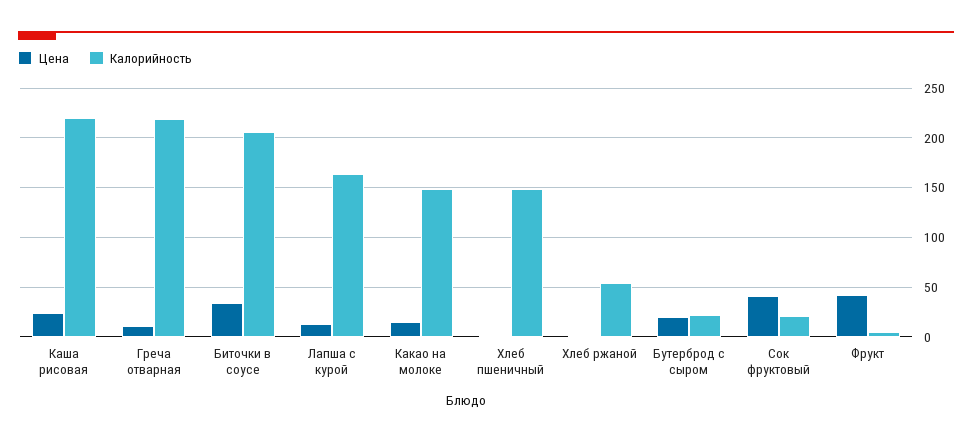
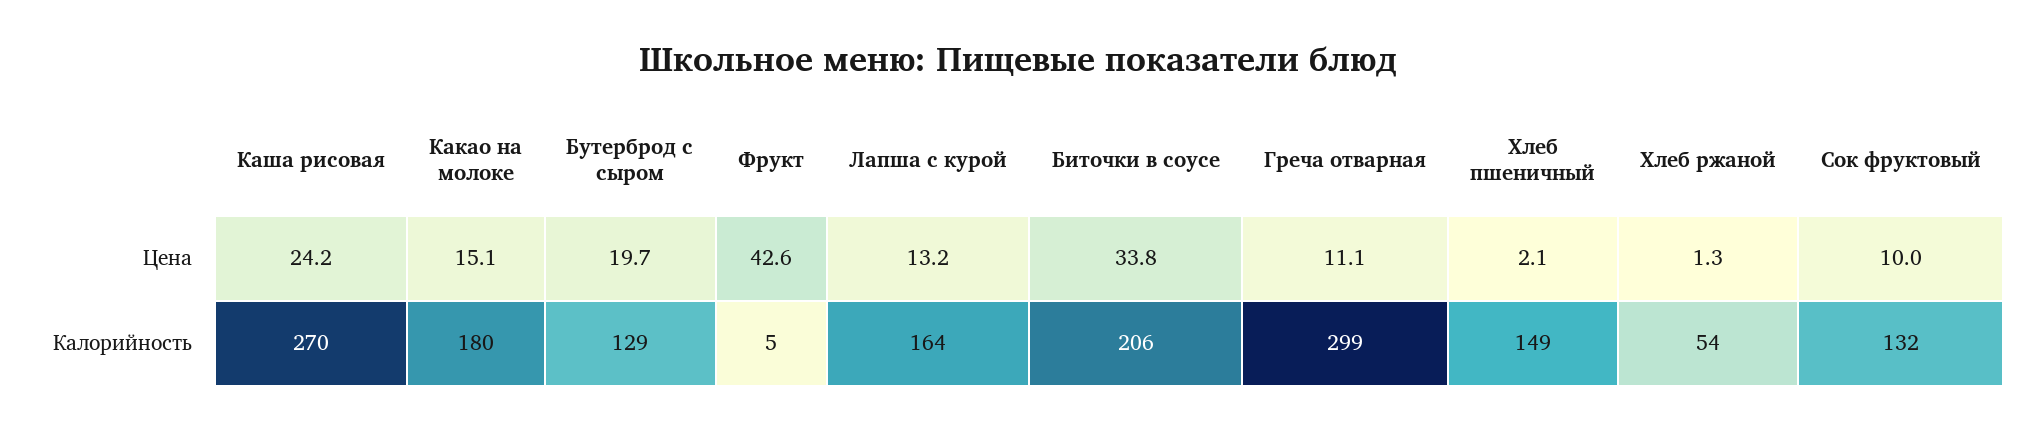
  {
    "Цена": {
      "Каша рисовая": 24.2,
      "Греча отварная": 11.1,
      "Биточки в соусе": 33.8,
      "Лапша с курой": 13.2,
      "Какао на молоке": 15.1,
      "Хлеб пшеничный": 2.1,
      "Хлеб ржаной": 1.3,
      "Бутерброд с сыром": 19.7,
-     "Сок фруктовый": 40,
+     "Сок фруктовый": 10,
      "Фрукт": 42.6
    },
    "Калорийность": {
-     "Каша рисовая": 220,
+     "Каша рисовая": 270,
-     "Греча отварная": 220,
+     "Греча отварная": 299,
      "Биточки в соусе": 206,
      "Лапша с курой": 164,
-     "Какао на молоке": 150,
+     "Какао на молоке": 180,
      "Хлеб пшеничный": 149,
      "Хлеб ржаной": 54,
-     "Бутерброд с сыром": 20,
+     "Бутерброд с сыром": 129,
-     "Сок фруктовый": 20,
+     "Сок фруктовый": 132,
      "Фрукт": 5
    }
  }

